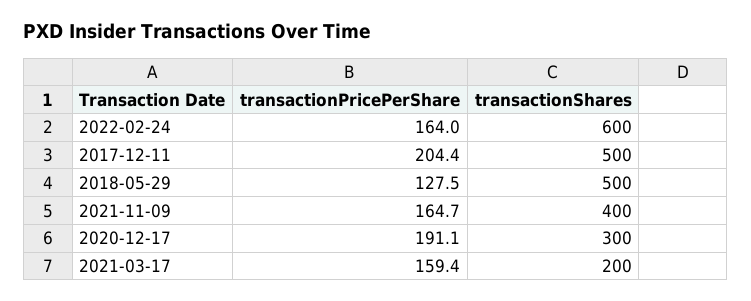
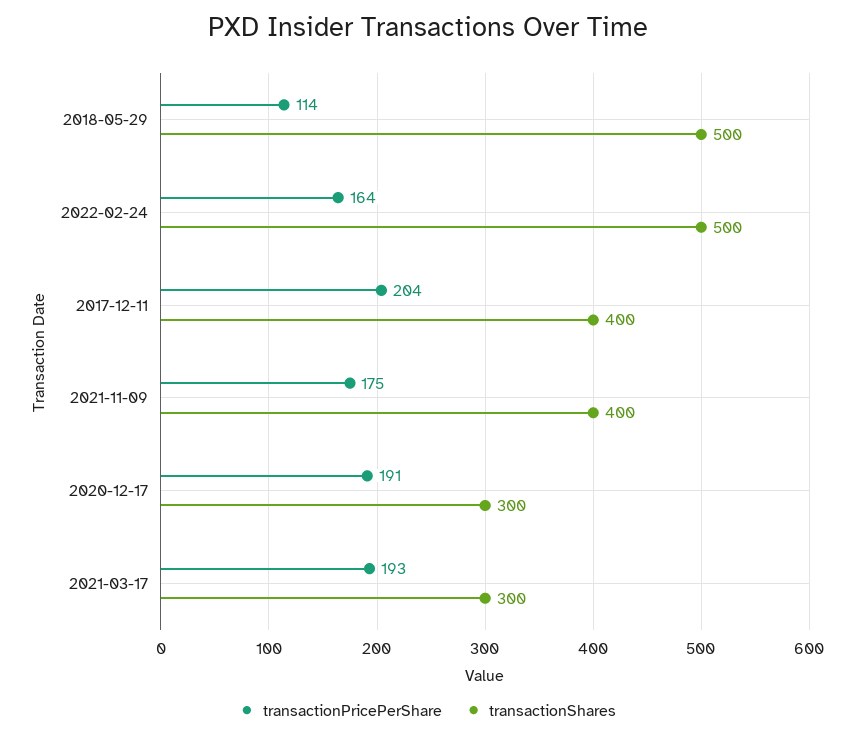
  {
    "transactionPricePerShare": {
      "2022-02-24": 164,
      "2017-12-11": 204.4,
-     "2018-05-29": 127.5,
+     "2018-05-29": 114,
-     "2021-11-09": 164.7,
+     "2021-11-09": 175,
      "2020-12-17": 191.1,
-     "2021-03-17": 159.4
+     "2021-03-17": 193
    },
    "transactionShares": {
-     "2022-02-24": 600,
+     "2022-02-24": 500,
-     "2017-12-11": 500,
+     "2017-12-11": 400,
      "2018-05-29": 500,
      "2021-11-09": 400,
      "2020-12-17": 300,
-     "2021-03-17": 200
+     "2021-03-17": 300
    }
  }

